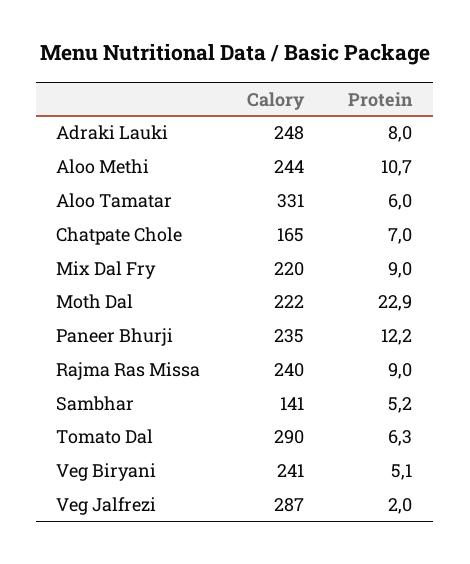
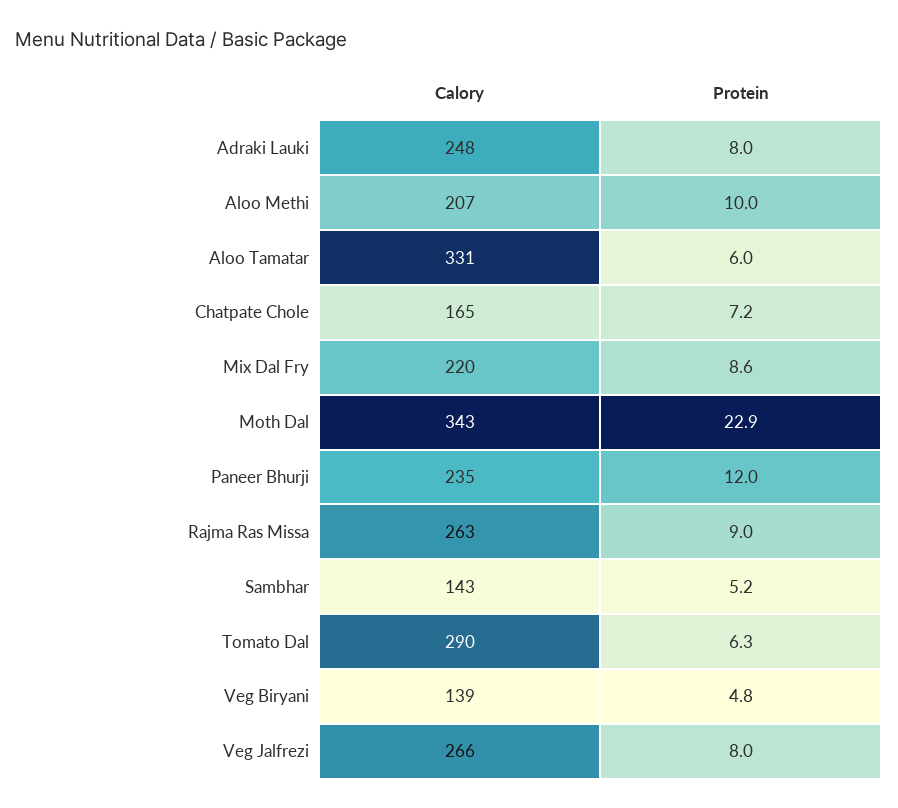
  {
    "Calory": {
      "Adraki Lauki": 248,
-     "Aloo Methi": 244,
+     "Aloo Methi": 207,
      "Aloo Tamatar": 331,
      "Chatpate Chole": 165,
      "Mix Dal Fry": 220,
-     "Moth Dal": 222,
+     "Moth Dal": 343,
      "Paneer Bhurji": 235,
-     "Rajma Ras Missa": 240,
+     "Rajma Ras Missa": 263,
-     "Sambhar": 141,
+     "Sambhar": 143,
      "Tomato Dal": 290,
-     "Veg Biryani": 241,
+     "Veg Biryani": 139,
-     "Veg Jalfrezi": 287
+     "Veg Jalfrezi": 266
    },
    "Protein": {
      "Adraki Lauki": 8,
-     "Aloo Methi": 10.7,
+     "Aloo Methi": 10,
      "Aloo Tamatar": 6,
-     "Chatpate Chole": 7,
+     "Chatpate Chole": 7.2,
-     "Mix Dal Fry": 9,
+     "Mix Dal Fry": 8.6,
      "Moth Dal": 22.9,
-     "Paneer Bhurji": 12.2,
+     "Paneer Bhurji": 12,
      "Rajma Ras Missa": 9,
      "Sambhar": 5.2,
      "Tomato Dal": 6.3,
-     "Veg Biryani": 5.1,
+     "Veg Biryani": 4.8,
-     "Veg Jalfrezi": 2
+     "Veg Jalfrezi": 8
    }
  }

